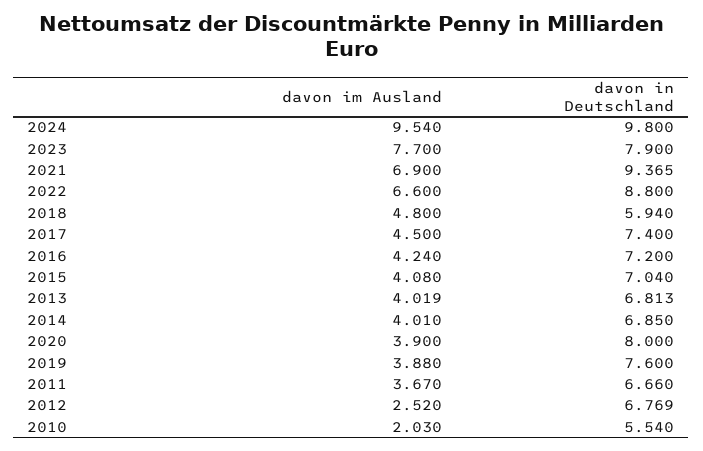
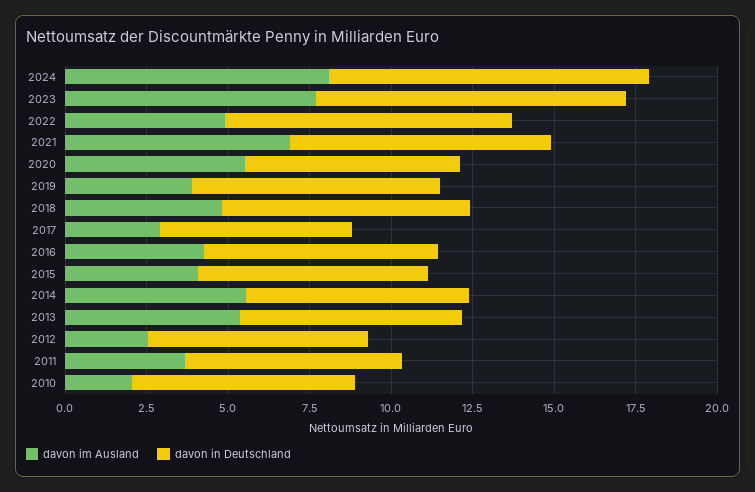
  {
    "davon im Ausland": {
-     "2024": 9.54,
+     "2024": 8,
      "2023": 7.7,
      "2021": 6.9,
-     "2022": 6.6,
+     "2022": 5,
      "2018": 4.8,
-     "2017": 4.5,
+     "2017": 3,
      "2016": 4.24,
      "2015": 4.08,
-     "2013": 4.019,
+     "2013": 5.5,
-     "2014": 4.01,
+     "2014": 5.5,
-     "2020": 3.9,
+     "2020": 5.5,
      "2019": 3.88,
      "2011": 3.67,
      "2012": 2.52,
      "2010": 2.03
    },
    "davon in Deutschland": {
      "2024": 9.8,
-     "2023": 7.9,
+     "2023": 9.5,
-     "2021": 9.365,
+     "2021": 8,
      "2022": 8.8,
-     "2018": 5.94,
+     "2018": 7.5,
-     "2017": 7.4,
+     "2017": 6,
      "2016": 7.2,
      "2015": 7.04,
      "2013": 6.813,
      "2014": 6.85,
-     "2020": 8,
+     "2020": 6.5,
      "2019": 7.6,
      "2011": 6.66,
      "2012": 6.769,
-     "2010": 5.54
+     "2010": 7
    }
  }

